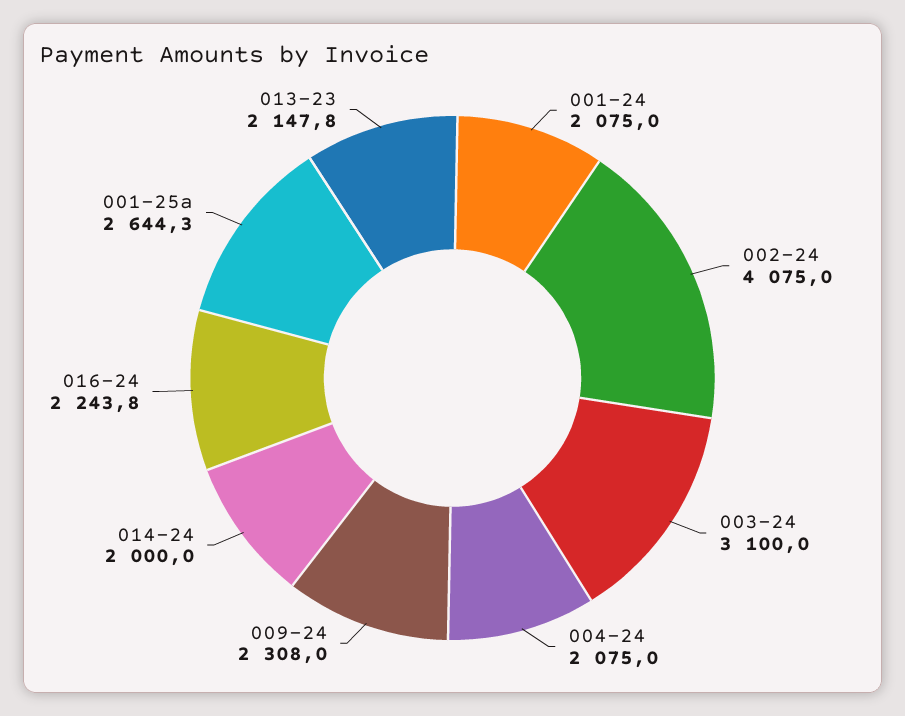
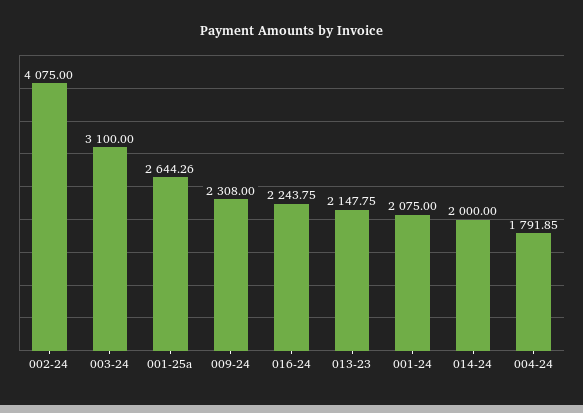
  {
    "001-24": 2075,
    "002-24": 4075,
    "003-24": 3100,
-   "004-24": 2075,
+   "004-24": 1791.85,
    "009-24": 2308,
    "014-24": 2000,
    "016-24": 2243.75,
    "001-25a": 2644.26,
    "013-23": 2147.75
  }

